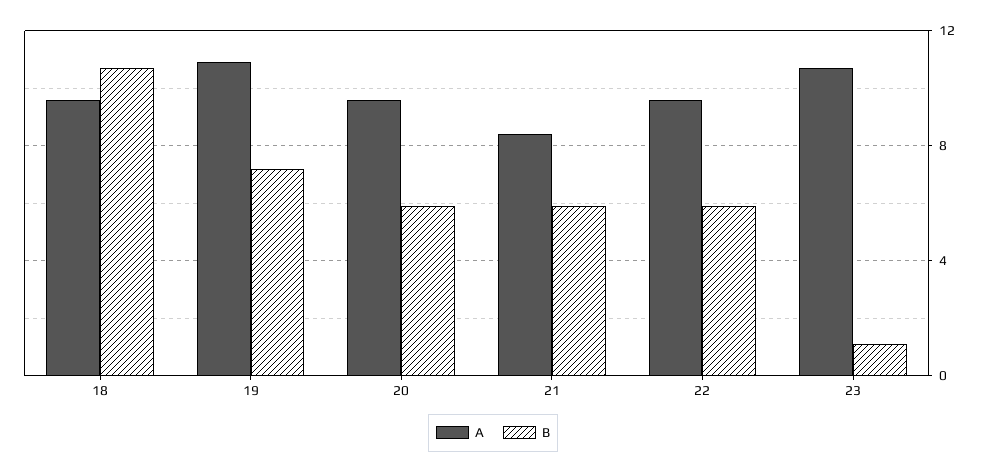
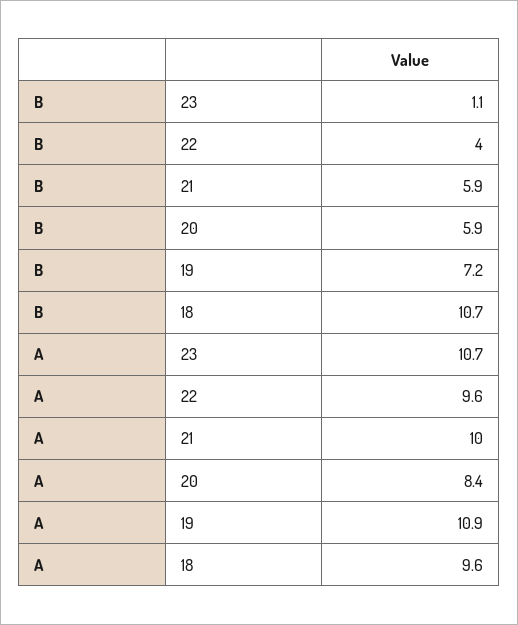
  {
    "A": {
      "18": 9.6,
      "19": 10.9,
-     "20": 9.5,
+     "20": 8.4,
-     "21": 8.5,
+     "21": 10,
      "22": 9.6,
      "23": 10.7
    },
    "B": {
      "18": 10.7,
      "19": 7.2,
      "20": 5.9,
      "21": 5.9,
-     "22": 6,
+     "22": 4,
      "23": 1.1
    }
  }

